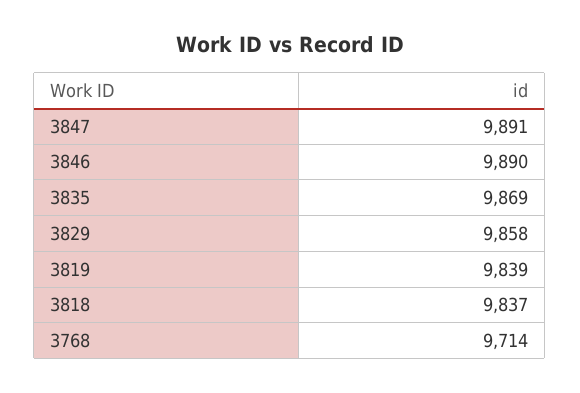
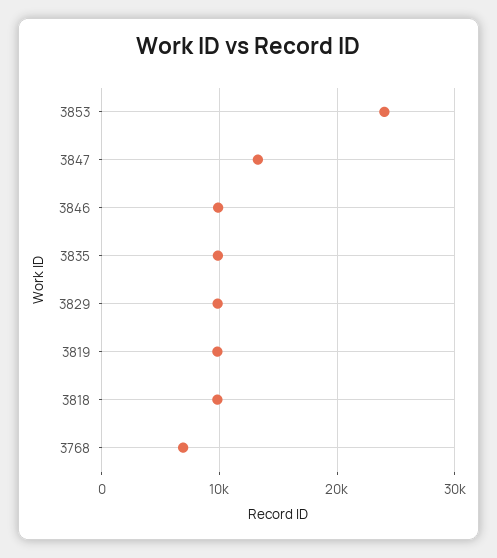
  {
-   "3847": 9891,
+   "3847": 13000,
    "3846": 9890,
    "3835": 9869,
    "3829": 9858,
    "3819": 9839,
    "3818": 9837,
-   "3768": 9714
+   "3768": 7000,
+   "3853": 24000
  }

